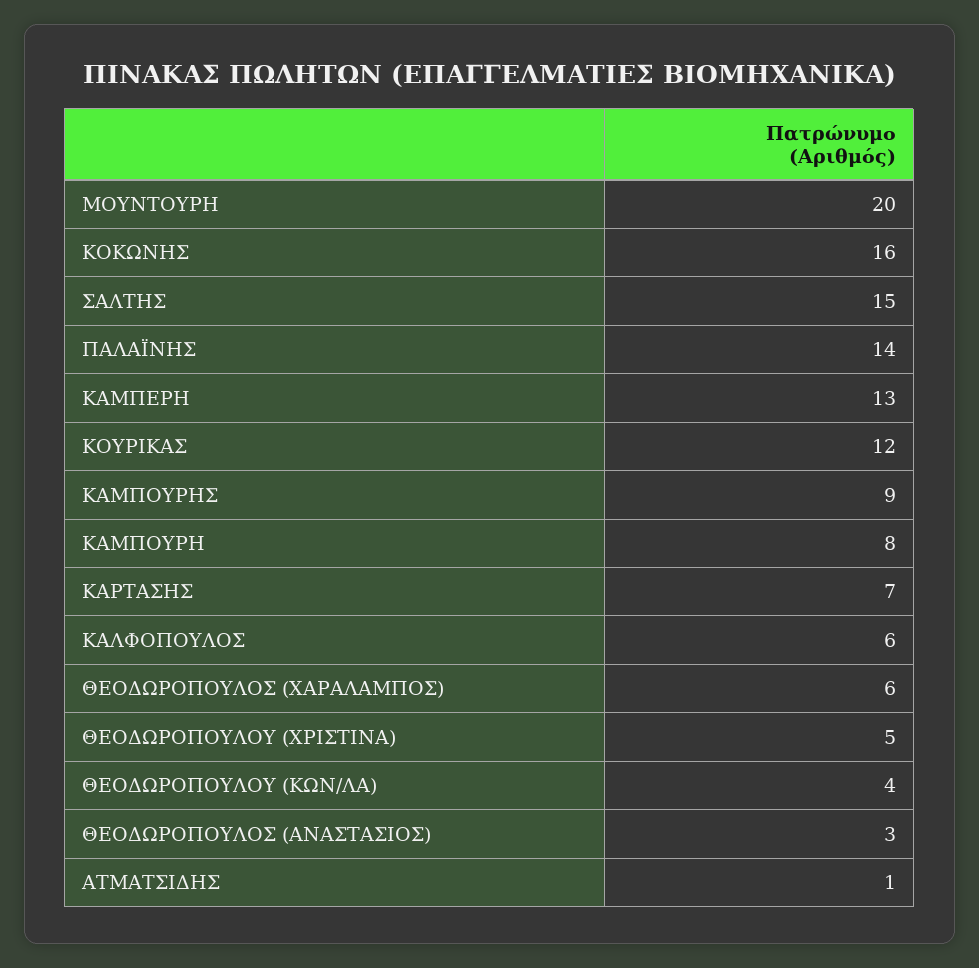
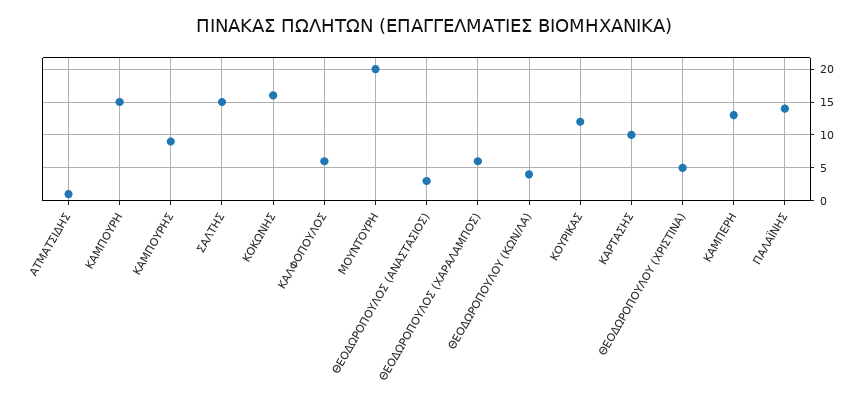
  {
    "ΜΟΥΝΤΟΥΡΗ": 20,
    "ΚΟΚΩΝΗΣ": 16,
    "ΣΑΛΤΗΣ": 15,
    "ΠΑΛΑΪΝΗΣ": 14,
    "ΚΑΜΠΕΡΗ": 13,
    "ΚΟΥΡΙΚΑΣ": 12,
    "ΚΑΜΠΟΥΡΗΣ": 9,
-   "ΚΑΜΠΟΥΡΗ": 8,
+   "ΚΑΜΠΟΥΡΗ": 15,
-   "ΚΑΡΤΑΣΗΣ": 7,
+   "ΚΑΡΤΑΣΗΣ": 10,
    "ΚΑΛΦΟΠΟΥΛΟΣ": 6,
    "ΘΕΟΔΩΡΟΠΟΥΛΟΣ (ΧΑΡΑΛΑΜΠΟΣ)": 6,
    "ΘΕΟΔΩΡΟΠΟΥΛΟΥ (ΧΡΙΣΤΙΝΑ)": 5,
    "ΘΕΟΔΩΡΟΠΟΥΛΟΥ (ΚΩΝ/ΛΑ)": 4,
    "ΘΕΟΔΩΡΟΠΟΥΛΟΣ (ΑΝΑΣΤΑΣΙΟΣ)": 3,
    "ΑΤΜΑΤΣΙΔΗΣ": 1
  }

